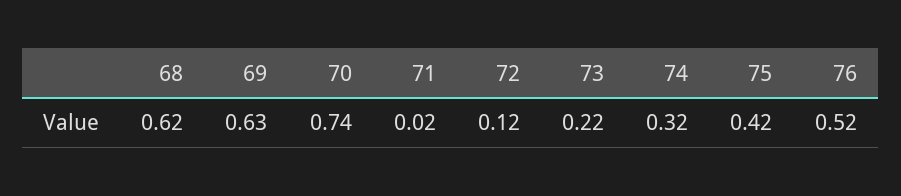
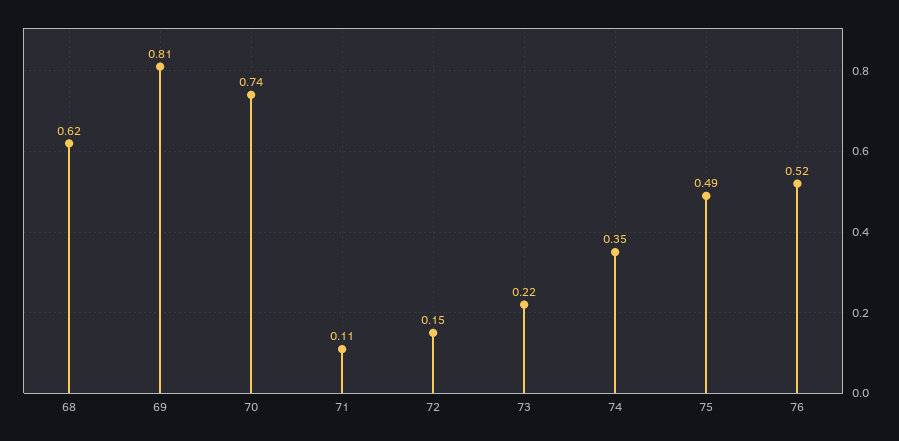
  {
    "68": 0.62,
-   "69": 0.63,
+   "69": 0.81,
    "70": 0.74,
-   "71": 0.02,
+   "71": 0.11,
-   "72": 0.12,
+   "72": 0.15,
    "73": 0.22,
-   "74": 0.32,
+   "74": 0.35,
-   "75": 0.42,
+   "75": 0.49,
    "76": 0.52
  }

